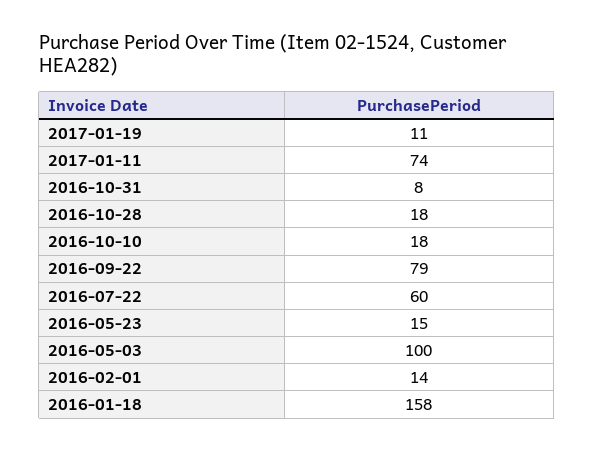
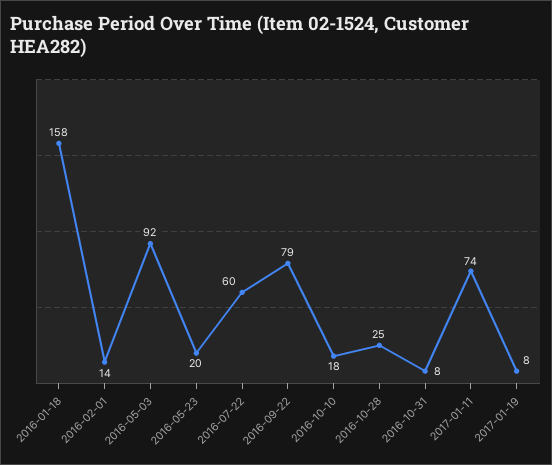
  {
-   "2017-01-19": 11,
+   "2017-01-19": 8,
    "2017-01-11": 74,
    "2016-10-31": 8,
-   "2016-10-28": 18,
+   "2016-10-28": 25,
    "2016-10-10": 18,
    "2016-09-22": 79,
    "2016-07-22": 60,
-   "2016-05-23": 15,
+   "2016-05-23": 20,
-   "2016-05-03": 100,
+   "2016-05-03": 92,
    "2016-02-01": 14,
    "2016-01-18": 158
  }

